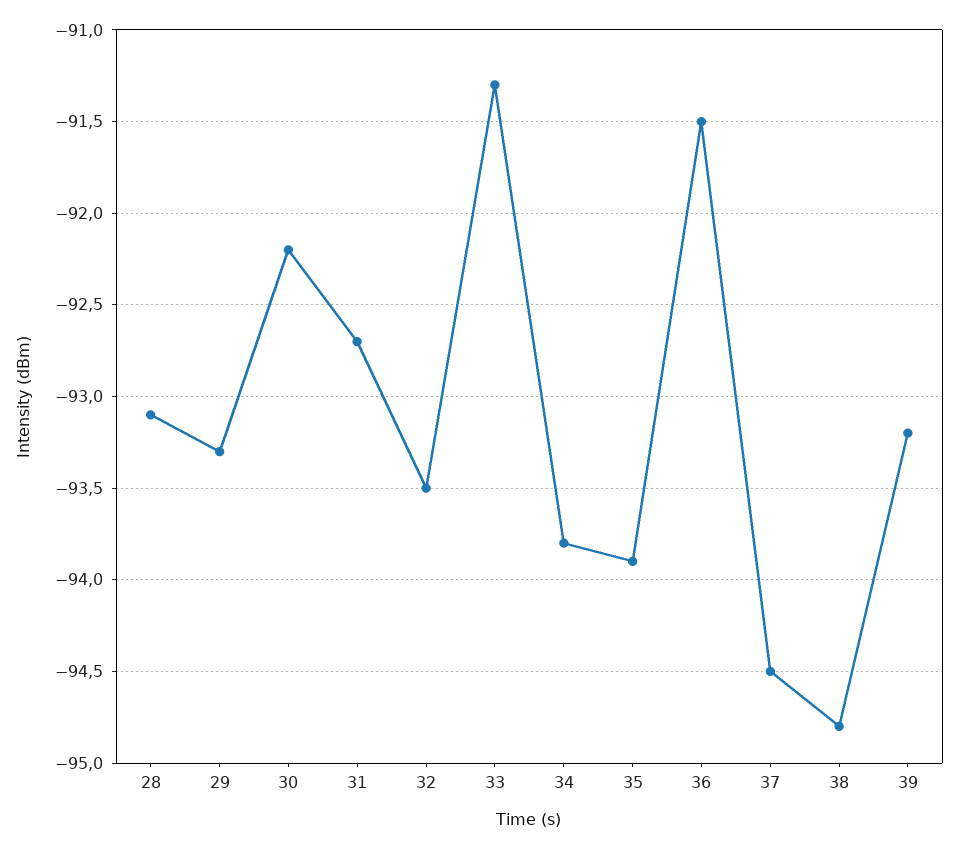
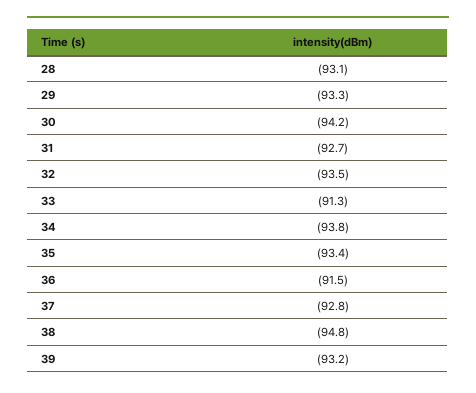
  {
    "28": -93.1,
    "29": -93.3,
-   "30": -92.2,
+   "30": -94.2,
    "31": -92.7,
    "32": -93.5,
    "33": -91.3,
    "34": -93.8,
-   "35": -93.9,
+   "35": -93.4,
    "36": -91.5,
-   "37": -94.5,
+   "37": -92.8,
    "38": -94.8,
    "39": -93.2
  }

